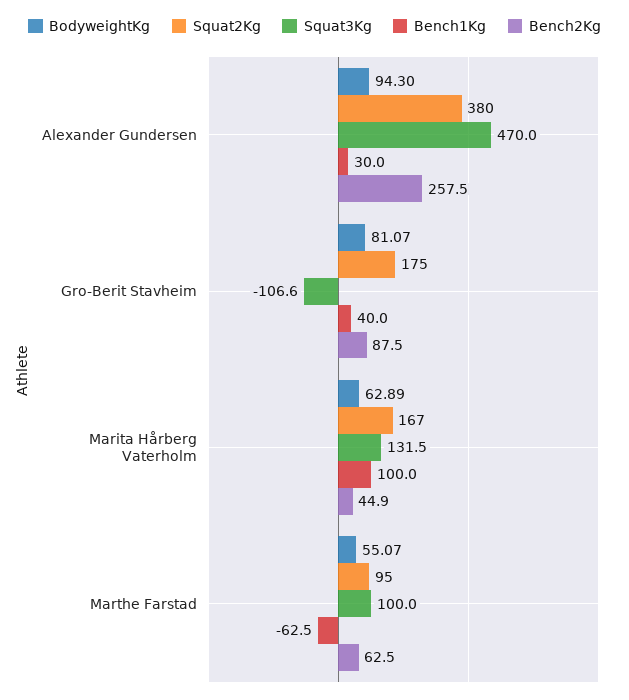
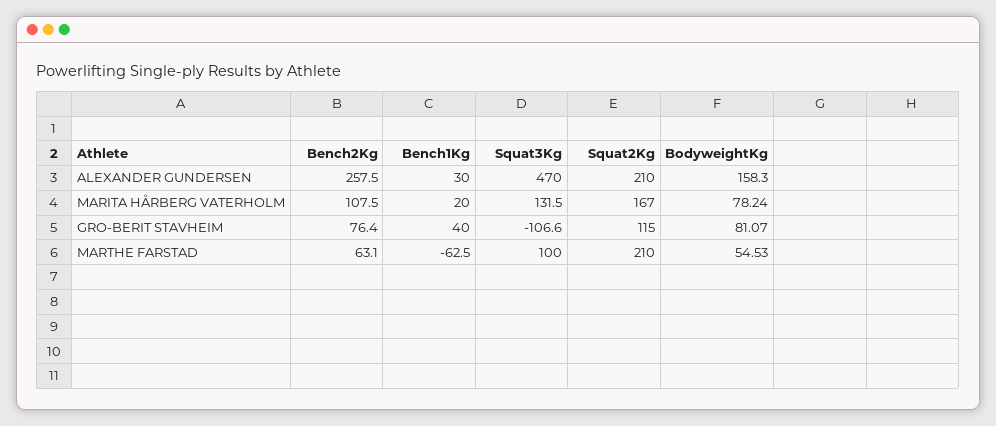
  {
    "BodyweightKg": {
-     "Alexander Gundersen": 94.3,
+     "Alexander Gundersen": 158.3,
      "Gro-Berit Stavheim": 81.07,
-     "Marita Hårberg Vaterholm": 62.89,
+     "Marita Hårberg Vaterholm": 78.24,
-     "Marthe Farstad": 55.07
+     "Marthe Farstad": 54.53
    },
    "Squat2Kg": {
-     "Alexander Gundersen": 380,
+     "Alexander Gundersen": 210,
-     "Gro-Berit Stavheim": 175,
+     "Gro-Berit Stavheim": 115,
      "Marita Hårberg Vaterholm": 167,
-     "Marthe Farstad": 95
+     "Marthe Farstad": 210
    },
    "Squat3Kg": {
      "Alexander Gundersen": 470,
      "Gro-Berit Stavheim": -106.6,
      "Marita Hårberg Vaterholm": 131.5,
      "Marthe Farstad": 100
    },
    "Bench1Kg": {
      "Alexander Gundersen": 30,
      "Gro-Berit Stavheim": 40,
-     "Marita Hårberg Vaterholm": 100,
+     "Marita Hårberg Vaterholm": 20,
      "Marthe Farstad": -62.5
    },
    "Bench2Kg": {
      "Alexander Gundersen": 257.5,
-     "Gro-Berit Stavheim": 87.5,
+     "Gro-Berit Stavheim": 76.4,
-     "Marita Hårberg Vaterholm": 44.9,
+     "Marita Hårberg Vaterholm": 107.5,
-     "Marthe Farstad": 62.5
+     "Marthe Farstad": 63.1
    }
  }

